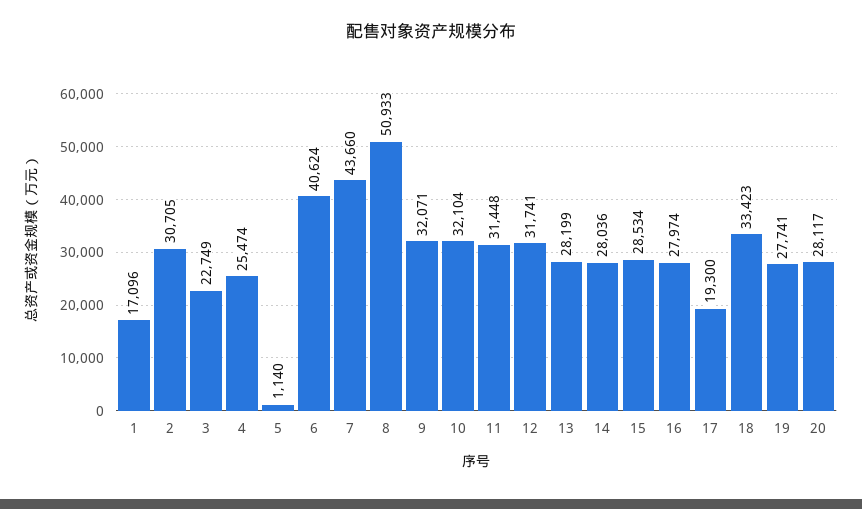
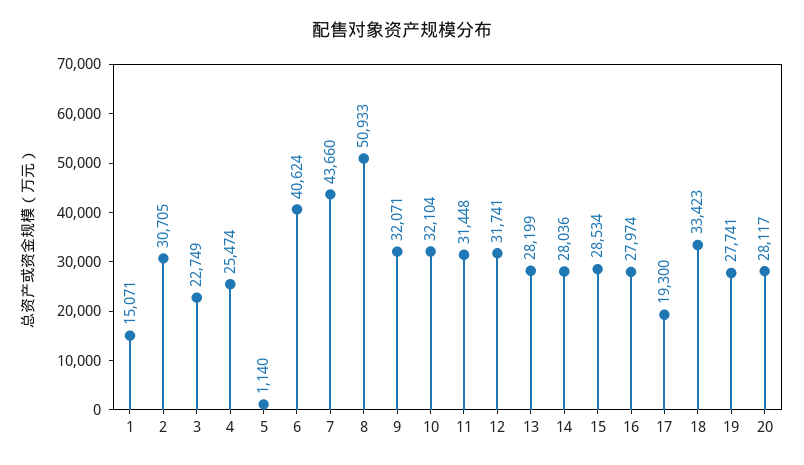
  {
-   "1": 17096,
+   "1": 15071,
    "2": 30705,
    "3": 22749,
    "4": 25474,
    "5": 1140,
    "6": 40624,
    "7": 43660,
    "8": 50933,
    "9": 32071,
    "10": 32104,
    "11": 31448,
    "12": 31741,
    "13": 28199,
    "14": 28036,
    "15": 28534,
    "16": 27974,
    "17": 19300,
    "18": 33423,
    "19": 27741,
    "20": 28117
  }

